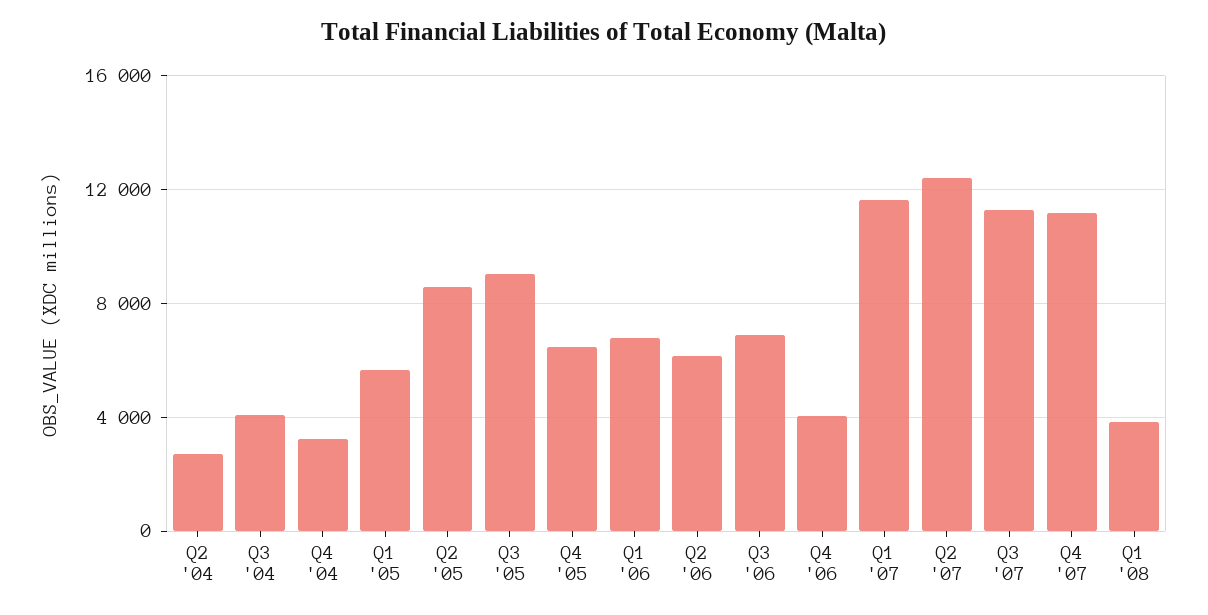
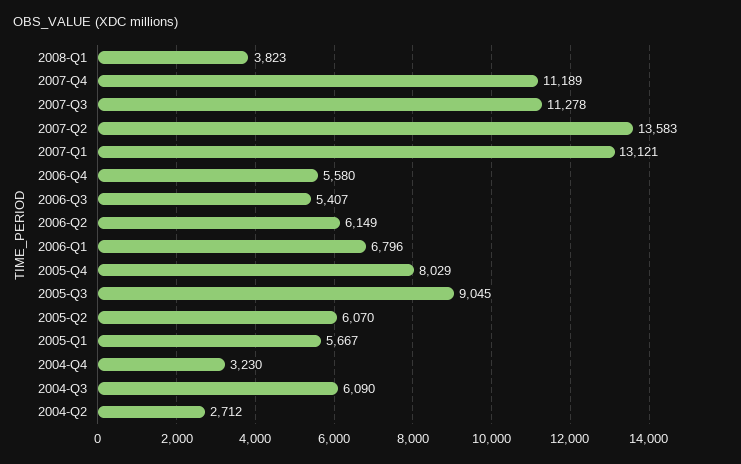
  {
    "Q2 '04": 2712,
-   "Q3 '04": 4000,
+   "Q3 '04": 6090,
    "Q4 '04": 3230,
    "Q1 '05": 5667,
-   "Q2 '05": 8500,
+   "Q2 '05": 6070,
    "Q3 '05": 9045,
-   "Q4 '05": 6500,
+   "Q4 '05": 8029,
    "Q1 '06": 6796,
    "Q2 '06": 6149,
-   "Q3 '06": 7000,
+   "Q3 '06": 5407,
-   "Q4 '06": 4000,
+   "Q4 '06": 5580,
-   "Q1 '07": 11500,
+   "Q1 '07": 13121,
-   "Q2 '07": 12500,
+   "Q2 '07": 13583,
    "Q3 '07": 11278,
    "Q4 '07": 11189,
    "Q1 '08": 3823
  }

